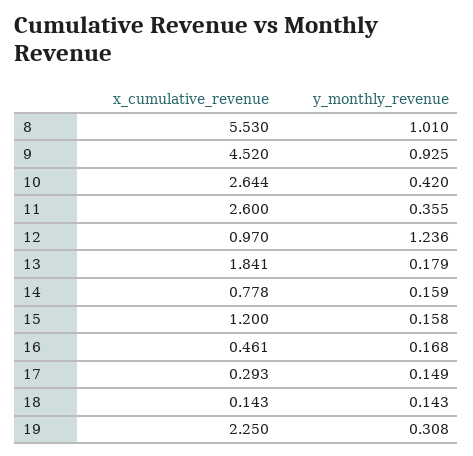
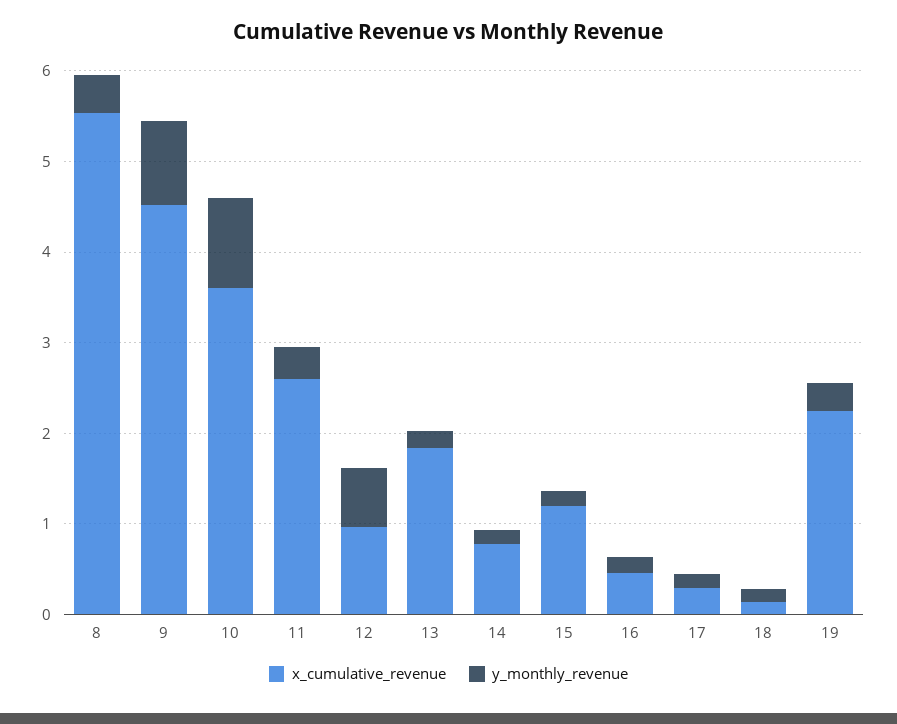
  {
    "x_cumulative_revenue": {
      "8": 5.53,
      "9": 4.52,
-     "10": 2.644,
+     "10": 3.6,
      "11": 2.6,
      "12": 0.97,
      "13": 1.841,
      "14": 0.778,
      "15": 1.2,
      "16": 0.461,
      "17": 0.293,
      "18": 0.143,
      "19": 2.25
    },
    "y_monthly_revenue": {
-     "8": 1.01,
+     "8": 0.4,
      "9": 0.925,
-     "10": 0.42,
+     "10": 1,
      "11": 0.355,
-     "12": 1.236,
+     "12": 0.6,
      "13": 0.179,
      "14": 0.159,
      "15": 0.158,
      "16": 0.168,
      "17": 0.149,
      "18": 0.143,
      "19": 0.308
    }
  }

